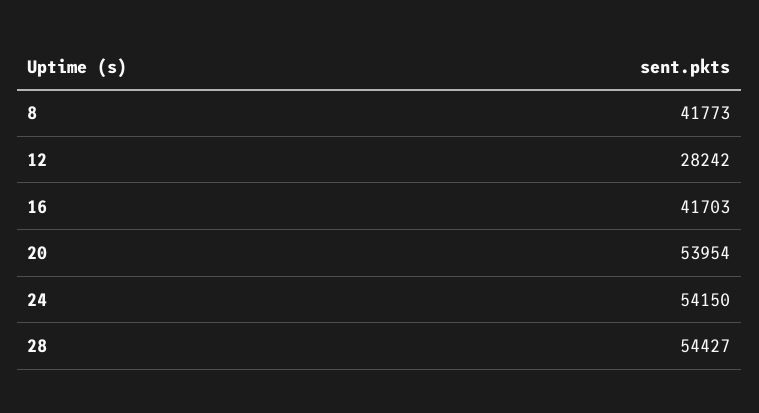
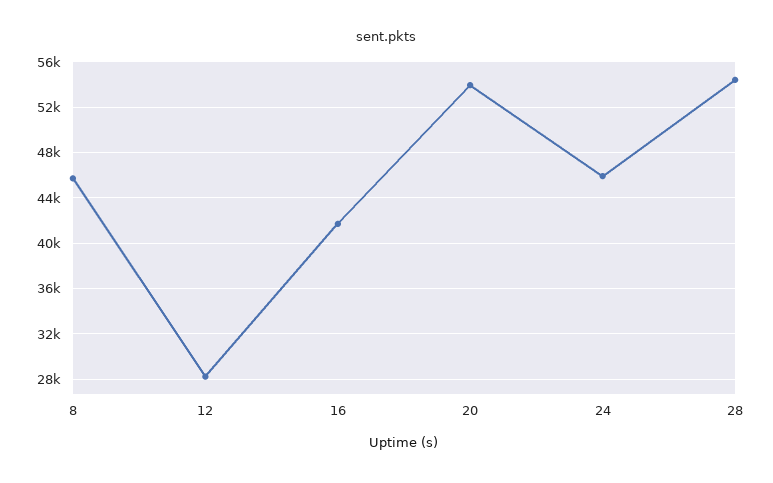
  {
-   "8": 41773,
+   "8": 46000,
    "12": 28242,
    "16": 41703,
    "20": 53954,
-   "24": 54150,
+   "24": 46000,
    "28": 54427
  }

